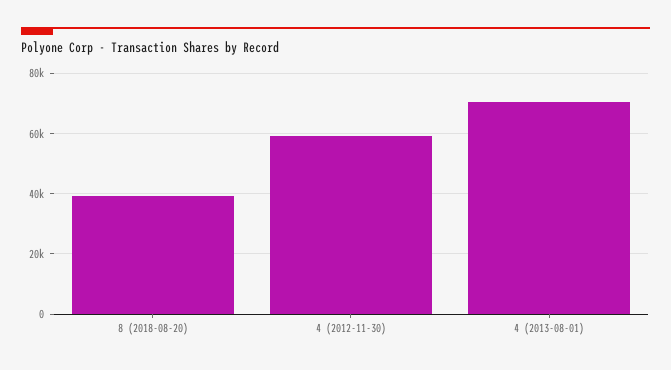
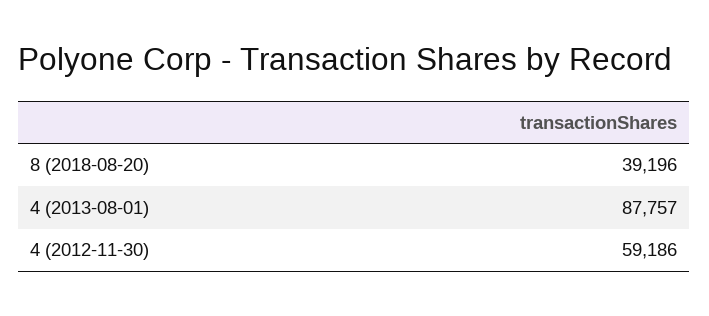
  {
    "8 (2018-08-20)": 39196,
    "4 (2012-11-30)": 59186,
-   "4 (2013-08-01)": 70000
+   "4 (2013-08-01)": 87757
  }

